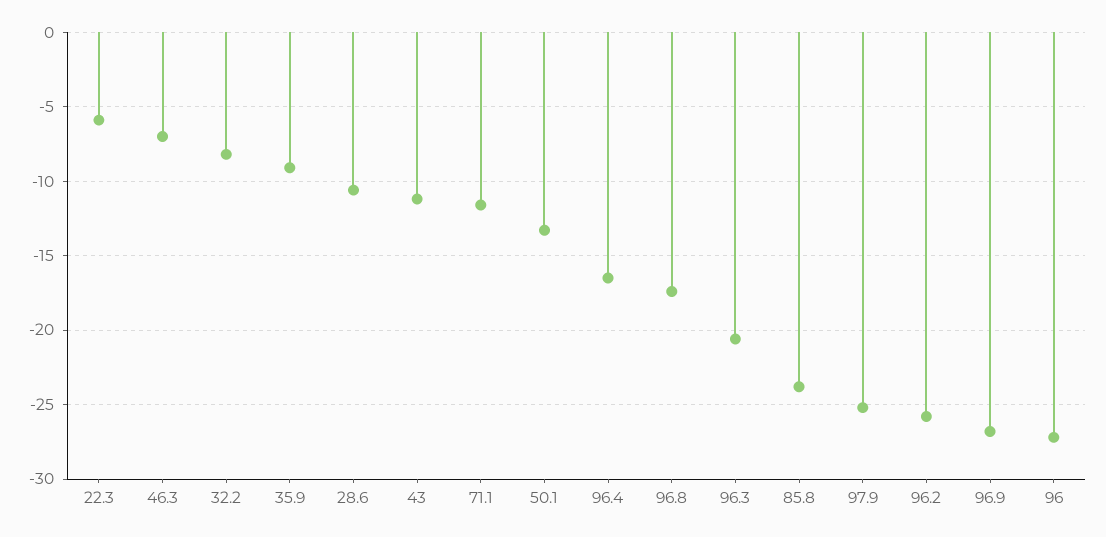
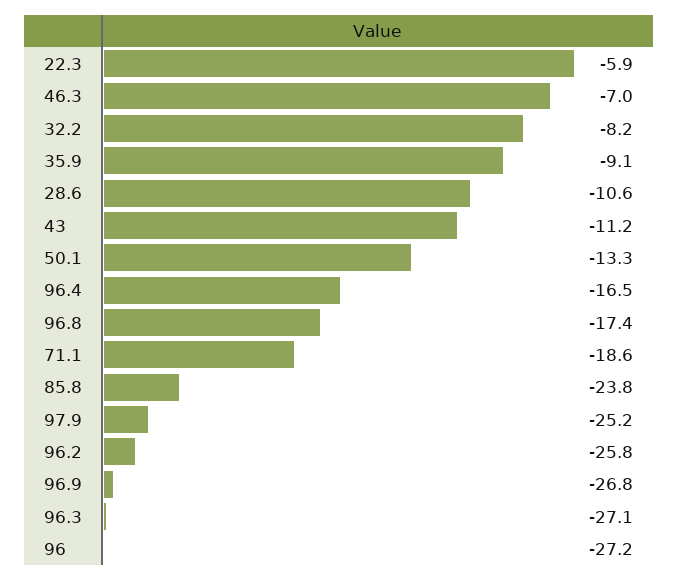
  {
    "22.3": -5.9,
    "46.3": -7,
    "32.2": -8.2,
    "35.9": -9.1,
    "28.6": -10.6,
    "43": -11.2,
-   "71.1": -11.5,
+   "71.1": -18.6,
    "50.1": -13.3,
    "96.4": -16.5,
    "96.8": -17.4,
-   "96.3": -20.5,
+   "96.3": -27.1,
    "85.8": -23.8,
    "97.9": -25.2,
    "96.2": -25.8,
    "96.9": -26.8,
    "96": -27.2
  }

